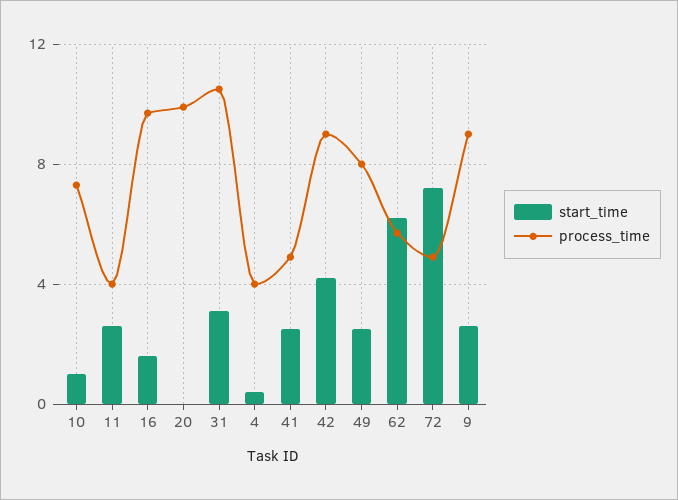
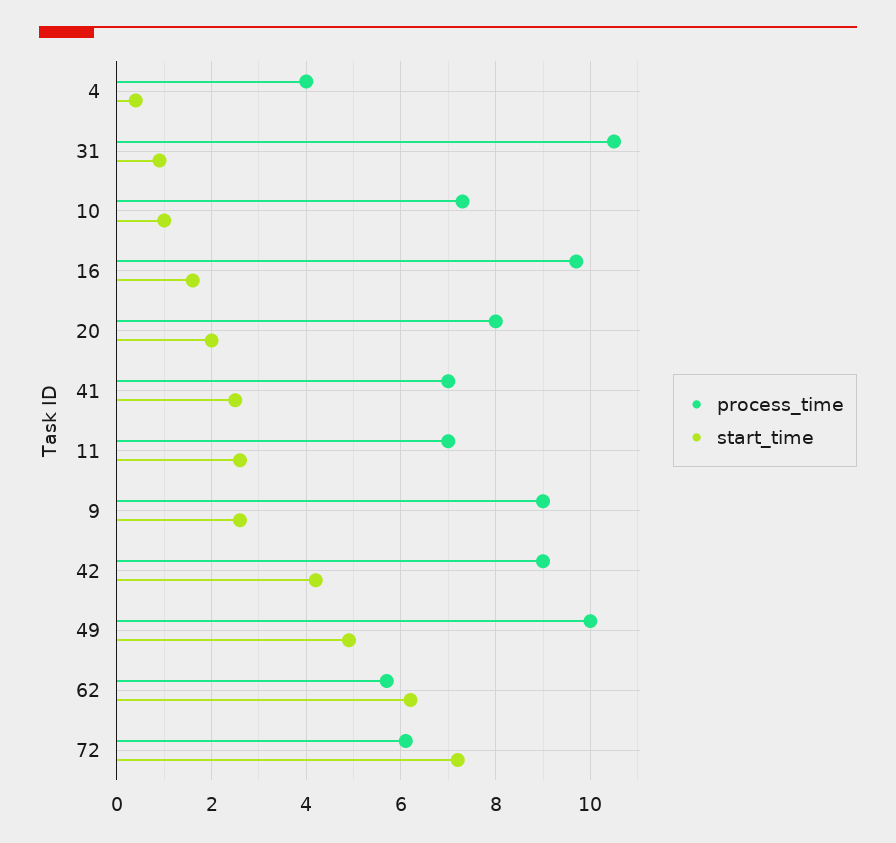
  {
    "start_time": {
      "10": 1,
      "11": 2.5,
      "16": 1.5,
-     "20": 0,
+     "20": 2,
-     "31": 3,
+     "31": 1,
      "4": 0.5,
      "41": 2.5,
      "42": 4,
-     "49": 2.5,
+     "49": 5,
      "62": 6,
      "72": 7,
      "9": 2.5
    },
    "process_time": {
      "10": 7.5,
-     "11": 4,
+     "11": 7,
      "16": 9.5,
-     "20": 10,
+     "20": 8,
      "31": 10.5,
      "4": 4,
-     "41": 5,
+     "41": 7,
      "42": 9,
-     "49": 8,
+     "49": 10,
      "62": 5.5,
-     "72": 5,
+     "72": 6,
      "9": 9
    }
  }

